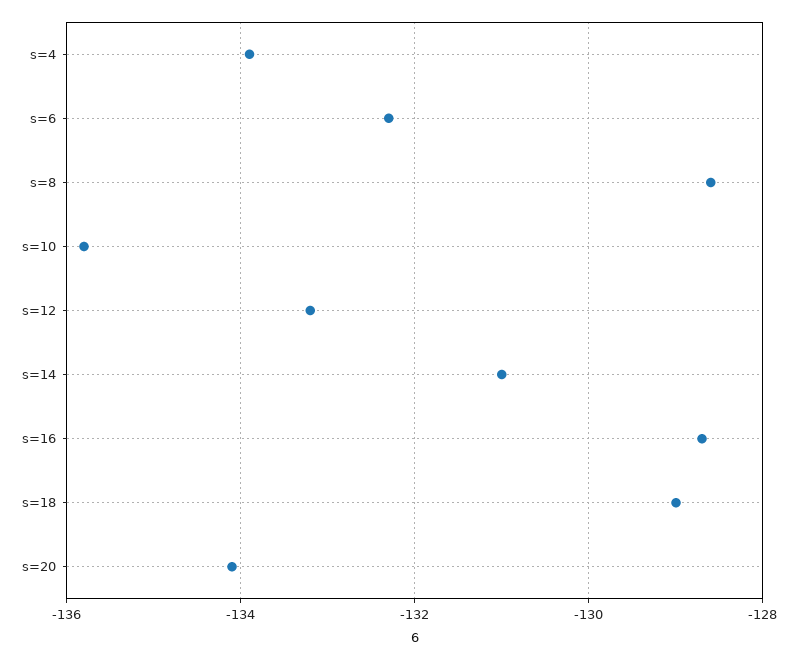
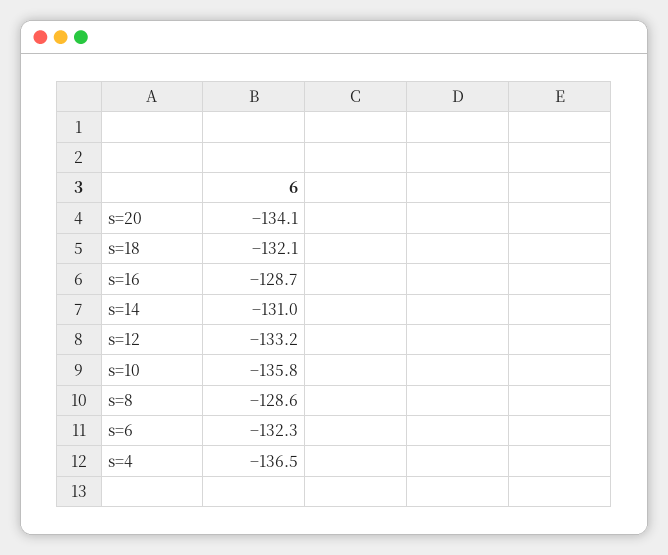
  {
-   "s=4": -134,
+   "s=4": -136.5,
    "s=6": -132.3,
    "s=8": -128.6,
    "s=10": -135.8,
    "s=12": -133.2,
    "s=14": -131,
    "s=16": -128.7,
-   "s=18": -129,
+   "s=18": -132.1,
    "s=20": -134.1
  }

